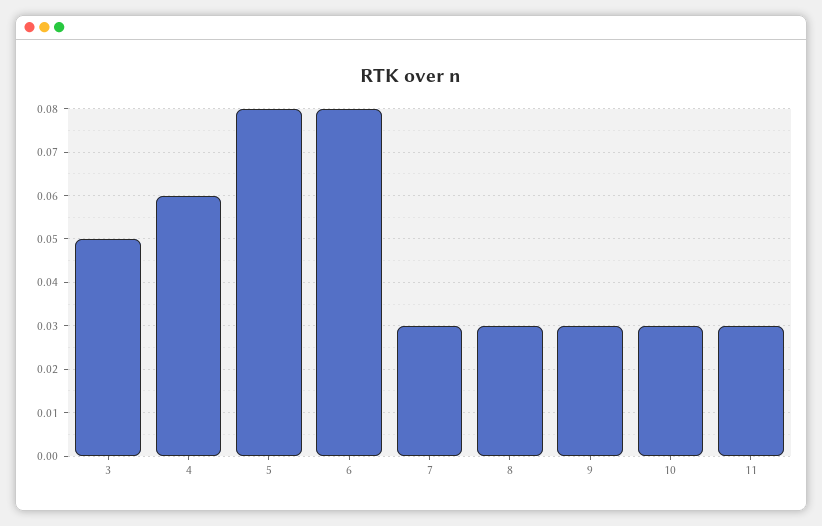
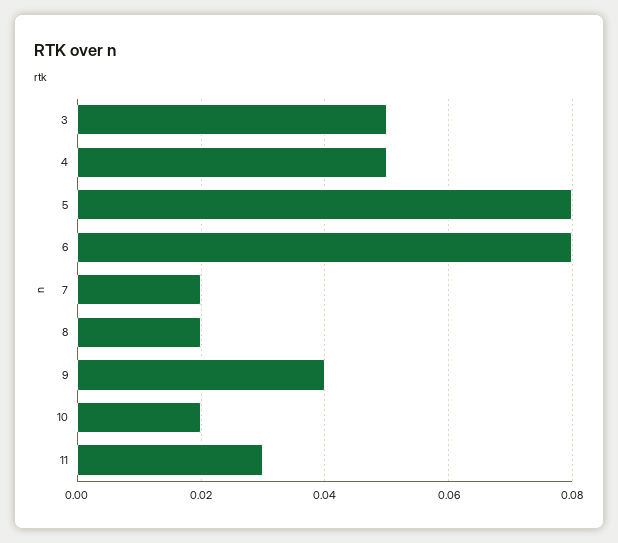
  {
    "3": 0.05,
-   "4": 0.06,
+   "4": 0.05,
    "5": 0.08,
    "6": 0.08,
-   "7": 0.03,
+   "7": 0.02,
-   "8": 0.03,
+   "8": 0.02,
-   "9": 0.03,
+   "9": 0.04,
-   "10": 0.03,
+   "10": 0.02,
    "11": 0.03
  }

